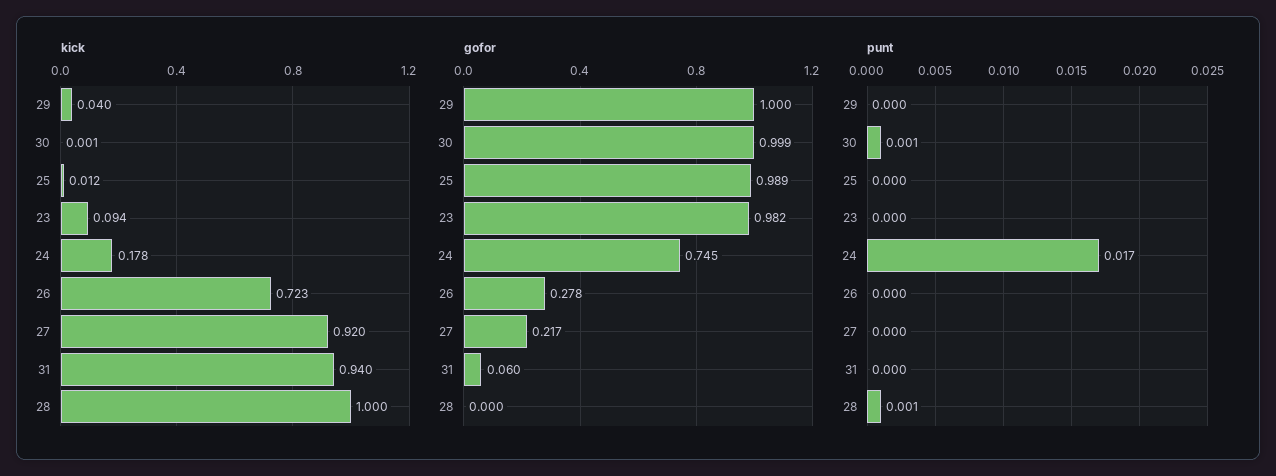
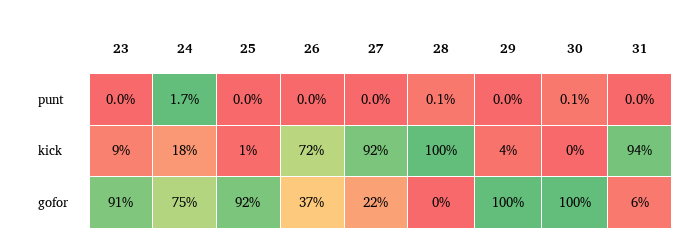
  {
    "kick": {
      "29": 0.04,
      "30": 0.001,
      "25": 0.012,
      "23": 0.094,
      "24": 0.178,
      "26": 0.723,
      "27": 0.92,
      "31": 0.94,
      "28": 1
    },
    "gofor": {
      "29": 1,
      "30": 0.999,
-     "25": 0.989,
+     "25": 0.92,
-     "23": 0.982,
+     "23": 0.91,
      "24": 0.745,
-     "26": 0.278,
+     "26": 0.37,
      "27": 0.217,
      "31": 0.06,
      "28": 0
    },
    "punt": {
      "29": 0,
      "30": 0.001,
      "25": 0,
      "23": 0,
      "24": 0.017,
      "26": 0,
      "27": 0,
      "31": 0,
      "28": 0.001
    }
  }

